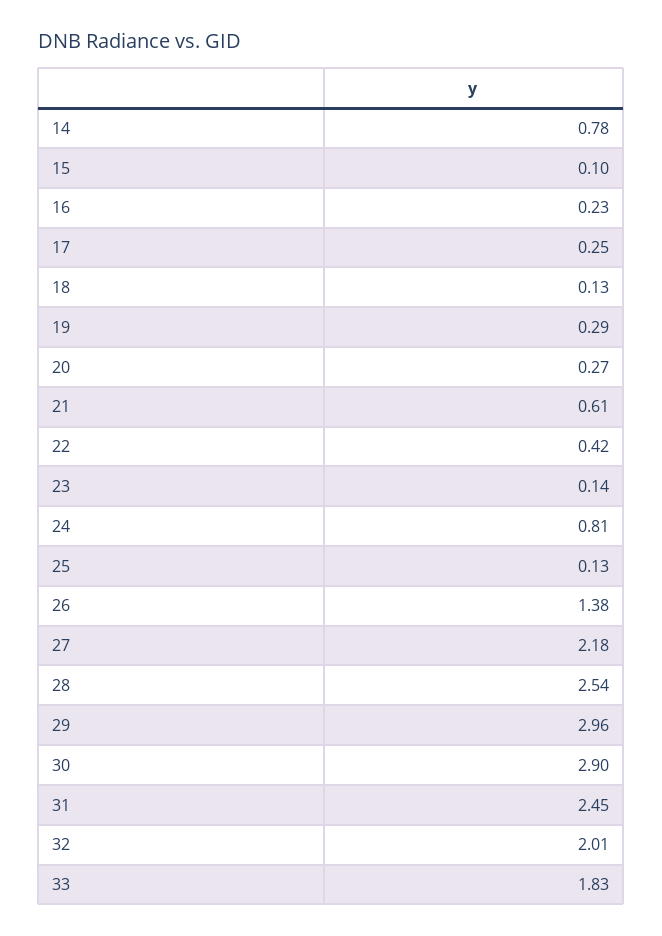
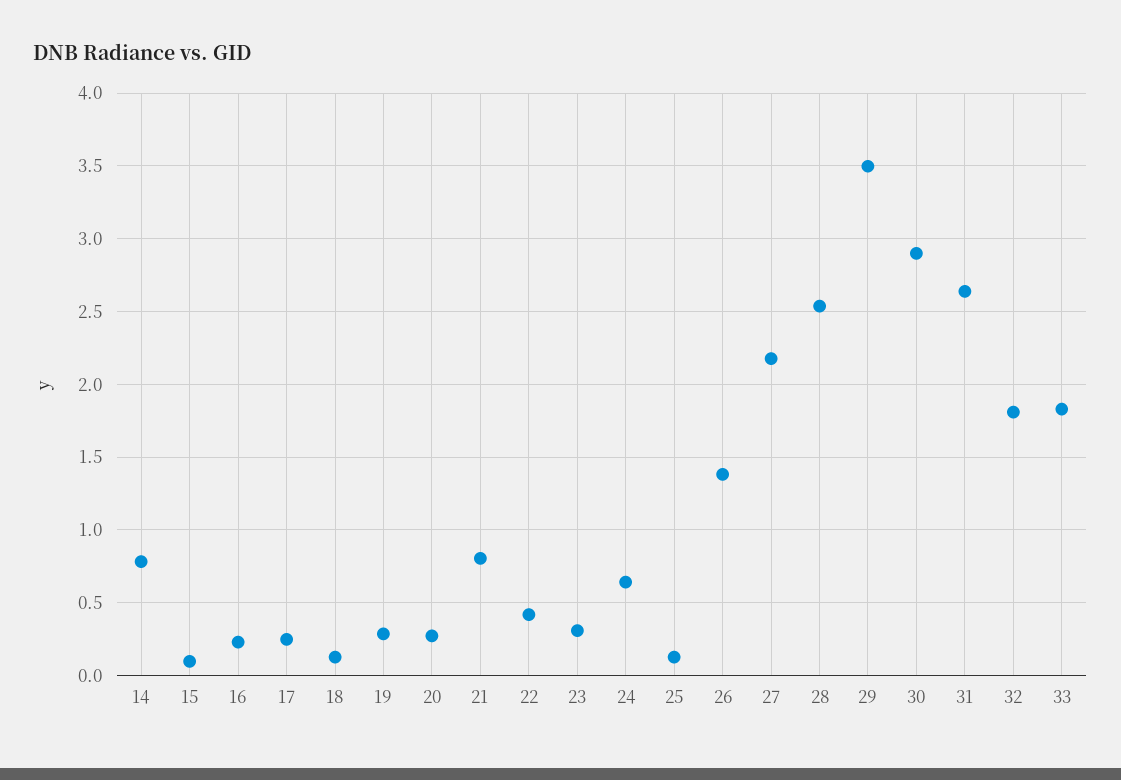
  {
    "14": 0.78,
    "15": 0.1,
    "16": 0.23,
    "17": 0.25,
    "18": 0.13,
    "19": 0.29,
    "20": 0.27,
-   "21": 0.61,
+   "21": 0.8,
    "22": 0.42,
-   "23": 0.14,
+   "23": 0.3,
-   "24": 0.81,
+   "24": 0.65,
    "25": 0.13,
    "26": 1.38,
    "27": 2.18,
    "28": 2.54,
-   "29": 2.96,
+   "29": 3.5,
    "30": 2.9,
-   "31": 2.45,
+   "31": 2.65,
-   "32": 2.01,
+   "32": 1.8,
    "33": 1.83
  }

